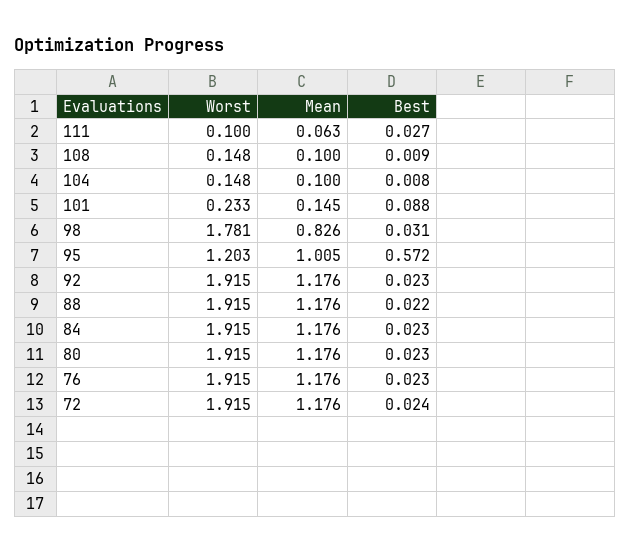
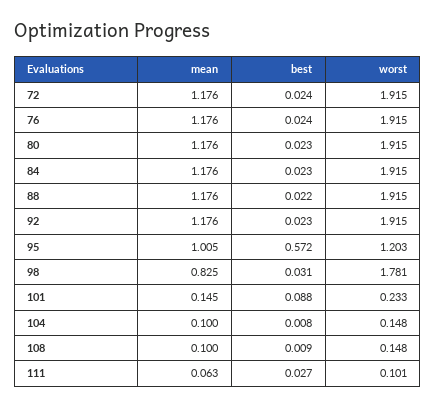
  {
    "Worst": {
-     "111": 0.1,
+     "111": 0.101,
      "108": 0.148,
      "104": 0.148,
      "101": 0.233,
      "98": 1.781,
      "95": 1.203,
      "92": 1.915,
      "88": 1.915,
      "84": 1.915,
      "80": 1.915,
      "76": 1.915,
      "72": 1.915
    },
    "Mean": {
      "111": 0.063,
      "108": 0.1,
      "104": 0.1,
      "101": 0.145,
-     "98": 0.826,
+     "98": 0.825,
      "95": 1.005,
      "92": 1.176,
      "88": 1.176,
      "84": 1.176,
      "80": 1.176,
      "76": 1.176,
      "72": 1.176
    },
    "Best": {
      "111": 0.027,
      "108": 0.009,
      "104": 0.008,
      "101": 0.088,
      "98": 0.031,
      "95": 0.572,
      "92": 0.023,
      "88": 0.022,
      "84": 0.023,
      "80": 0.023,
-     "76": 0.023,
+     "76": 0.024,
      "72": 0.024
    }
  }

